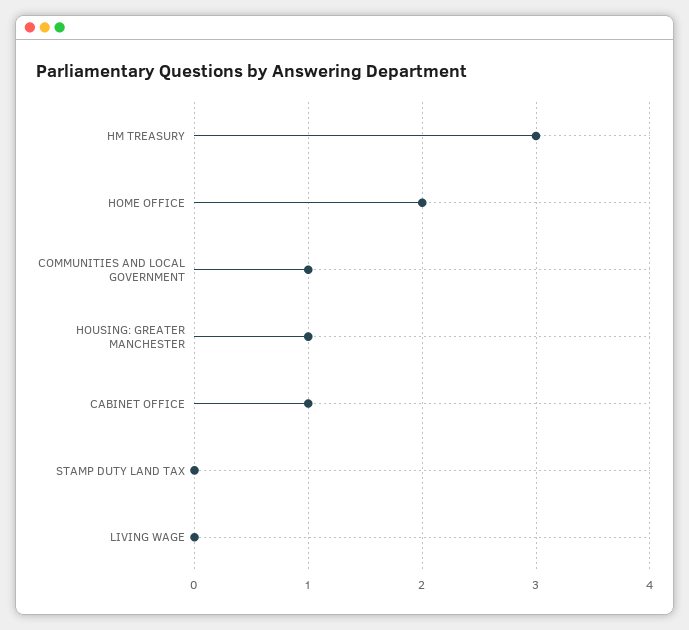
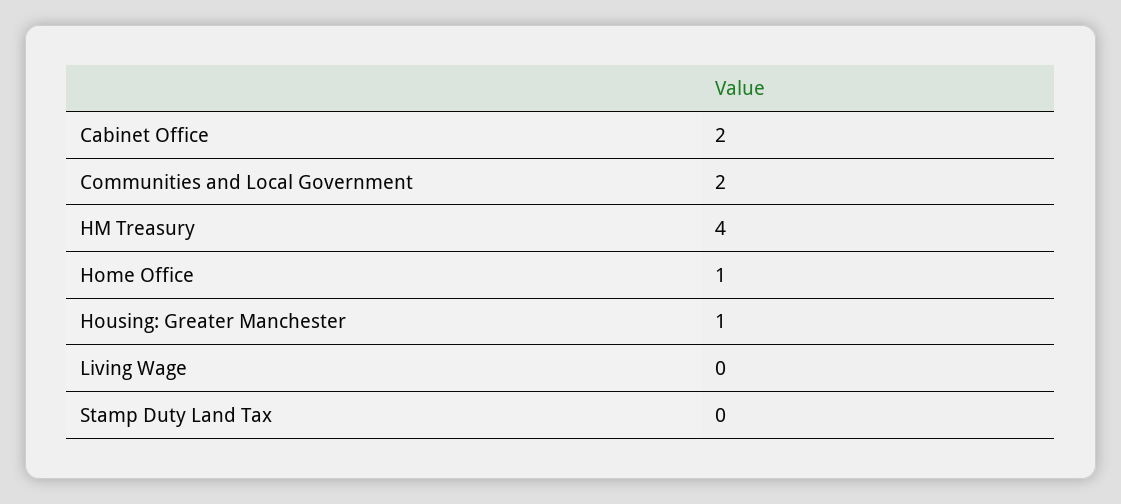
  {
-   "HM TREASURY": 3,
+   "HM TREASURY": 4,
-   "HOME OFFICE": 2,
+   "HOME OFFICE": 1,
-   "COMMUNITIES AND LOCAL GOVERNMENT": 1,
+   "COMMUNITIES AND LOCAL GOVERNMENT": 2,
    "HOUSING: GREATER MANCHESTER": 1,
-   "CABINET OFFICE": 1,
+   "CABINET OFFICE": 2,
    "STAMP DUTY LAND TAX": 0,
    "LIVING WAGE": 0
  }

